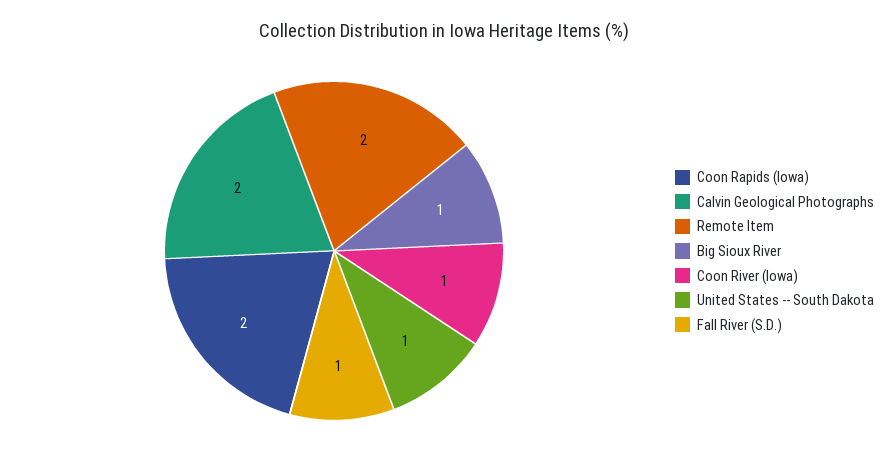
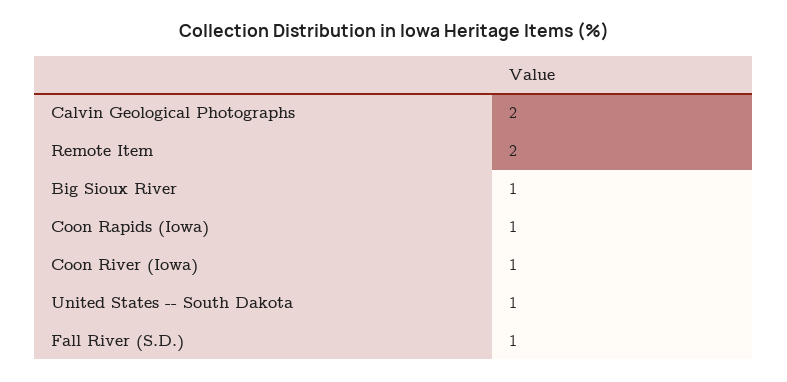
  {
-   "Coon Rapids (Iowa)": 2,
+   "Coon Rapids (Iowa)": 1,
    "Calvin Geological Photographs": 2,
    "Remote Item": 2,
    "Big Sioux River": 1,
    "Coon River (Iowa)": 1,
    "United States -- South Dakota": 1,
    "Fall River (S.D.)": 1
  }

